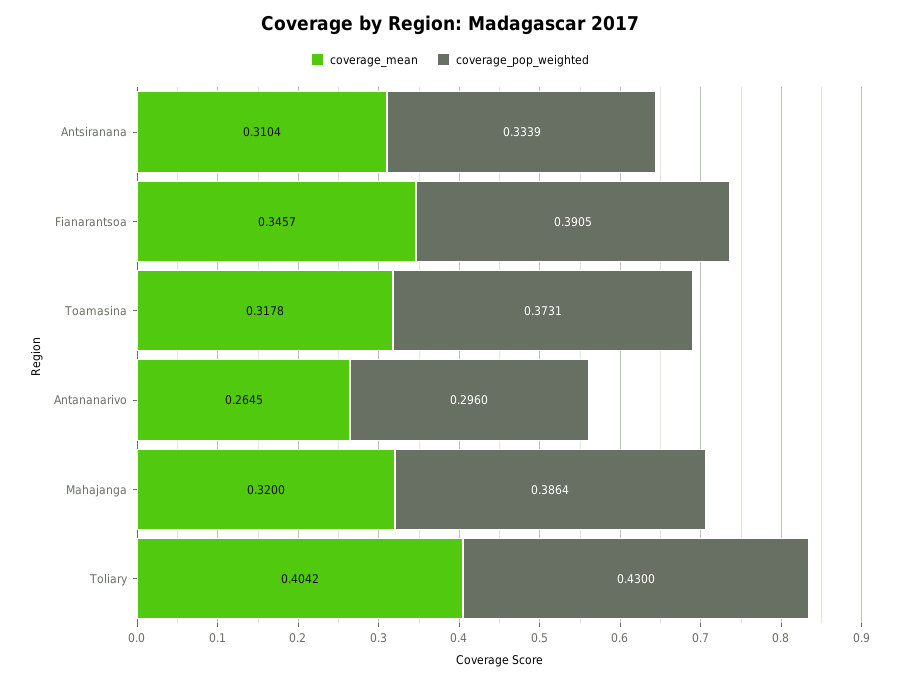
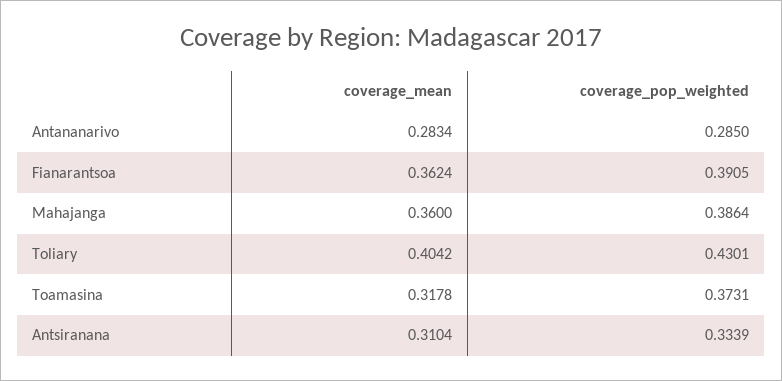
  {
    "coverage_mean": {
      "Antsiranana": 0.3104,
-     "Fianarantsoa": 0.3457,
+     "Fianarantsoa": 0.3624,
      "Toamasina": 0.3178,
-     "Antananarivo": 0.2645,
+     "Antananarivo": 0.2834,
-     "Mahajanga": 0.32,
+     "Mahajanga": 0.36,
      "Toliary": 0.4042
    },
    "coverage_pop_weighted": {
      "Antsiranana": 0.3339,
      "Fianarantsoa": 0.3905,
      "Toamasina": 0.3731,
-     "Antananarivo": 0.296,
+     "Antananarivo": 0.285,
      "Mahajanga": 0.3864,
-     "Toliary": 0.43
+     "Toliary": 0.4301
    }
  }

